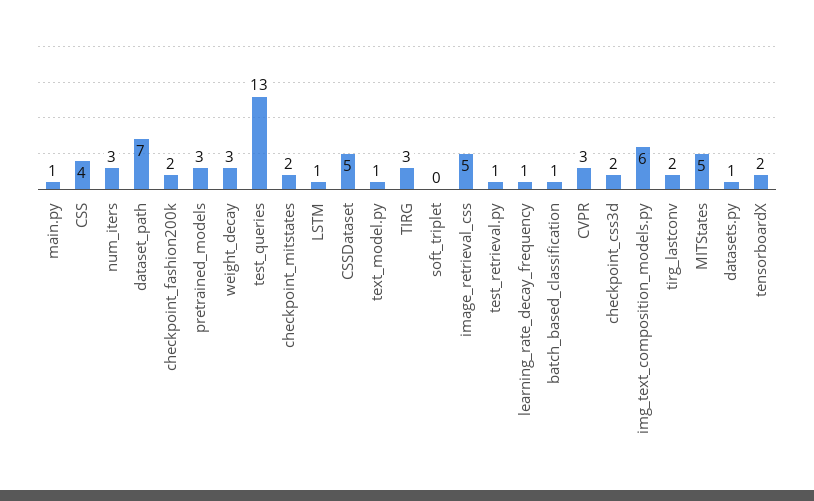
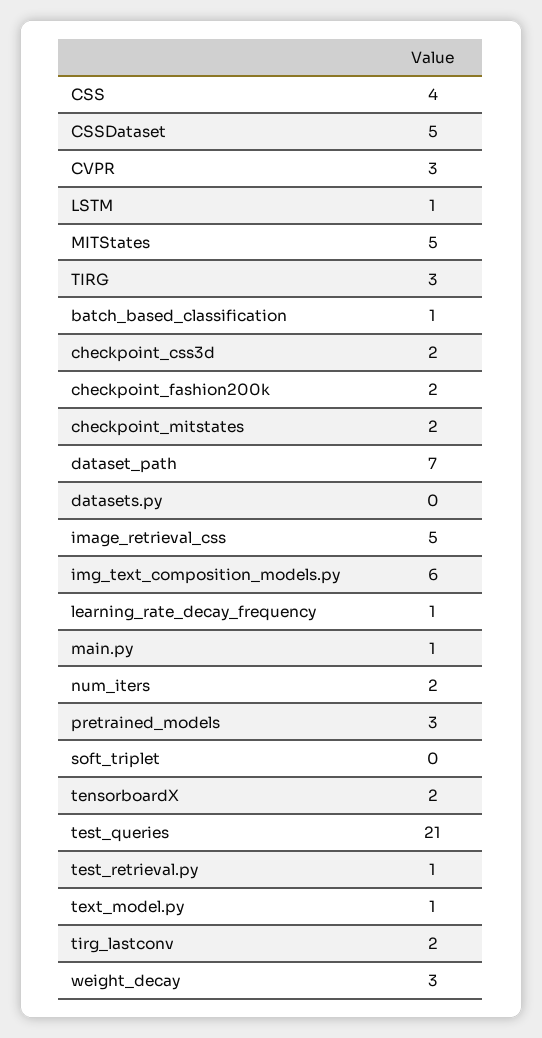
  {
    "main.py": 1,
    "CSS": 4,
-   "num_iters": 3,
+   "num_iters": 2,
    "dataset_path": 7,
    "checkpoint_fashion200k": 2,
    "pretrained_models": 3,
    "weight_decay": 3,
-   "test_queries": 13,
+   "test_queries": 21,
    "checkpoint_mitstates": 2,
    "LSTM": 1,
    "CSSDataset": 5,
    "text_model.py": 1,
    "TIRG": 3,
    "soft_triplet": 0,
    "image_retrieval_css": 5,
    "test_retrieval.py": 1,
    "learning_rate_decay_frequency": 1,
    "batch_based_classification": 1,
    "CVPR": 3,
    "checkpoint_css3d": 2,
    "img_text_composition_models.py": 6,
    "tirg_lastconv": 2,
    "MITStates": 5,
-   "datasets.py": 1,
+   "datasets.py": 0,
    "tensorboardX": 2
  }

